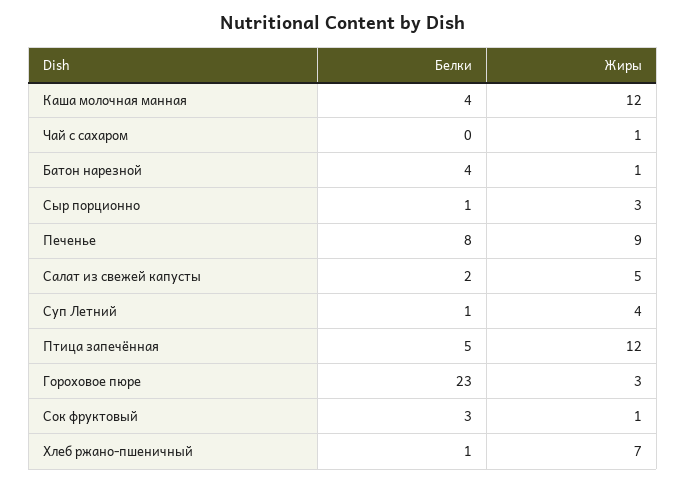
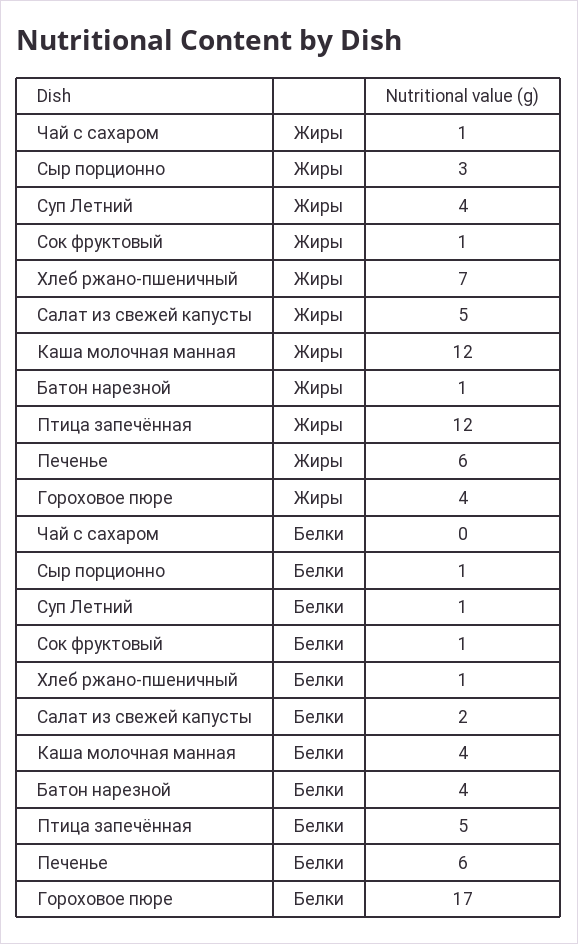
  {
    "Белки": {
      "Каша молочная манная": 4,
      "Чай с сахаром": 0,
      "Батон нарезной": 4,
      "Сыр порционно": 1,
-     "Печенье": 8,
+     "Печенье": 6,
      "Салат из свежей капусты": 2,
      "Суп Летний": 1,
      "Птица запечённая": 5,
-     "Гороховое пюре": 23,
+     "Гороховое пюре": 17,
-     "Сок фруктовый": 3,
+     "Сок фруктовый": 1,
      "Хлеб ржано-пшеничный": 1
    },
    "Жиры": {
      "Каша молочная манная": 12,
      "Чай с сахаром": 1,
      "Батон нарезной": 1,
      "Сыр порционно": 3,
-     "Печенье": 9,
+     "Печенье": 6,
      "Салат из свежей капусты": 5,
      "Суп Летний": 4,
      "Птица запечённая": 12,
-     "Гороховое пюре": 3,
+     "Гороховое пюре": 4,
      "Сок фруктовый": 1,
      "Хлеб ржано-пшеничный": 7
    }
  }

